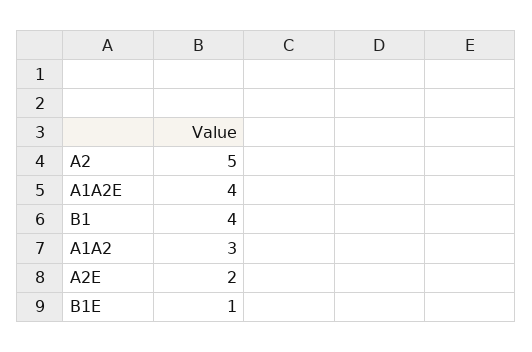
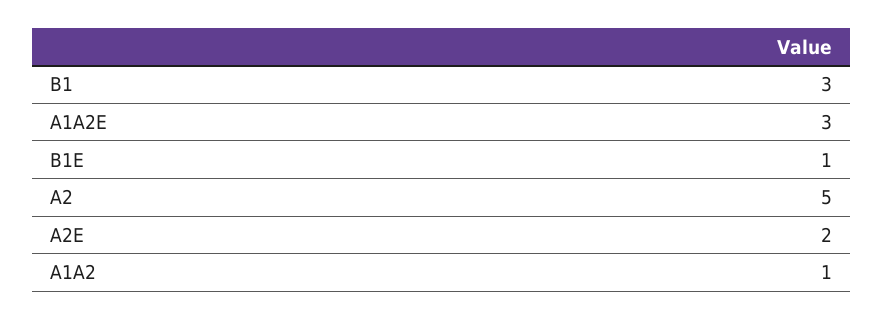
  {
    "A2": 5,
-   "A1A2E": 4,
+   "A1A2E": 3,
-   "B1": 4,
+   "B1": 3,
-   "A1A2": 3,
+   "A1A2": 1,
    "A2E": 2,
    "B1E": 1
  }

